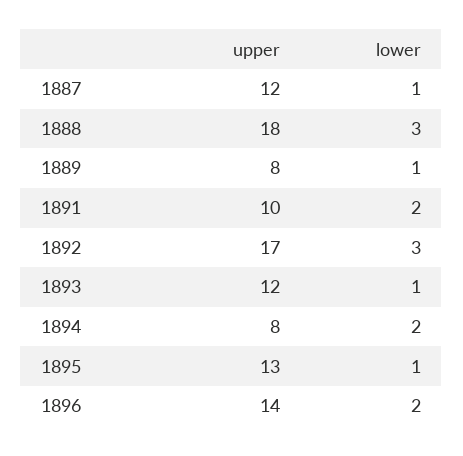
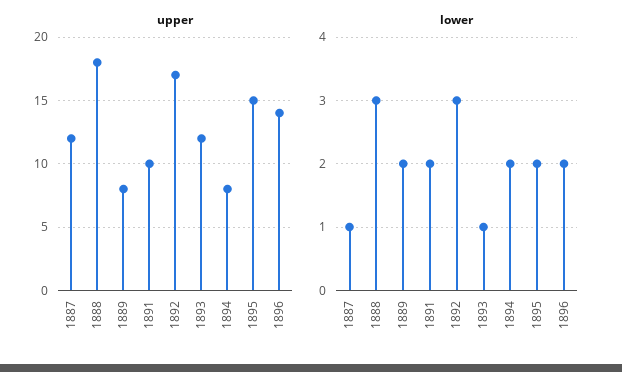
  {
    "upper": {
      "1887": 12,
      "1888": 18,
      "1889": 8,
      "1891": 10,
      "1892": 17,
      "1893": 12,
      "1894": 8,
-     "1895": 13,
+     "1895": 15,
      "1896": 14
    },
    "lower": {
      "1887": 1,
      "1888": 3,
-     "1889": 1,
+     "1889": 2,
      "1891": 2,
      "1892": 3,
      "1893": 1,
      "1894": 2,
-     "1895": 1,
+     "1895": 2,
      "1896": 2
    }
  }

